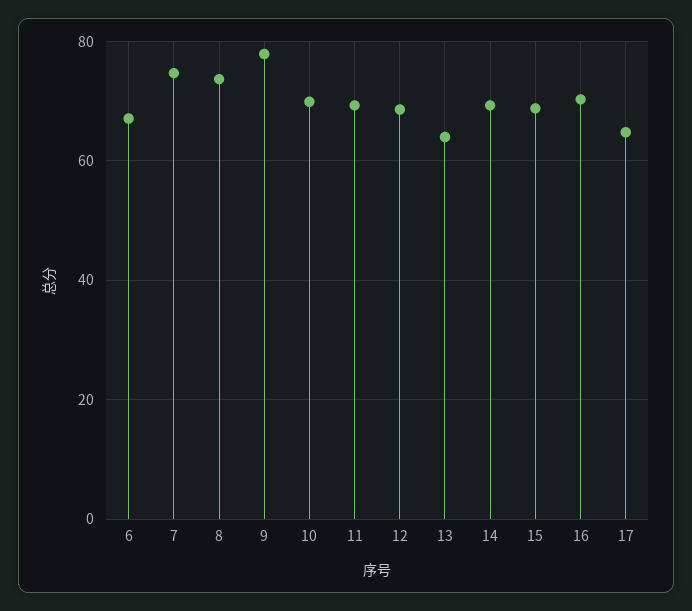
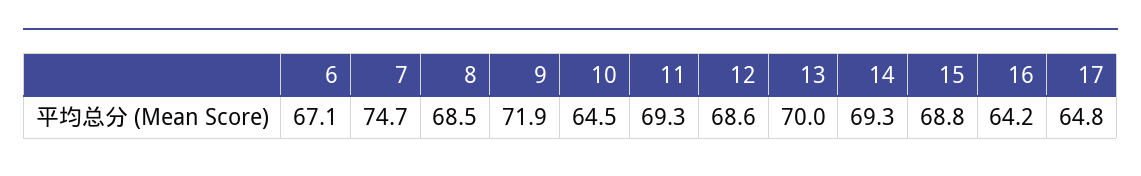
  {
    "6": 67.1,
    "7": 74.7,
-   "8": 74,
+   "8": 68.5,
-   "9": 78,
+   "9": 71.9,
-   "10": 70,
+   "10": 64.5,
    "11": 69.3,
    "12": 68.6,
-   "13": 64,
+   "13": 70,
    "14": 69.3,
    "15": 68.8,
-   "16": 70,
+   "16": 64.2,
    "17": 64.8
  }

